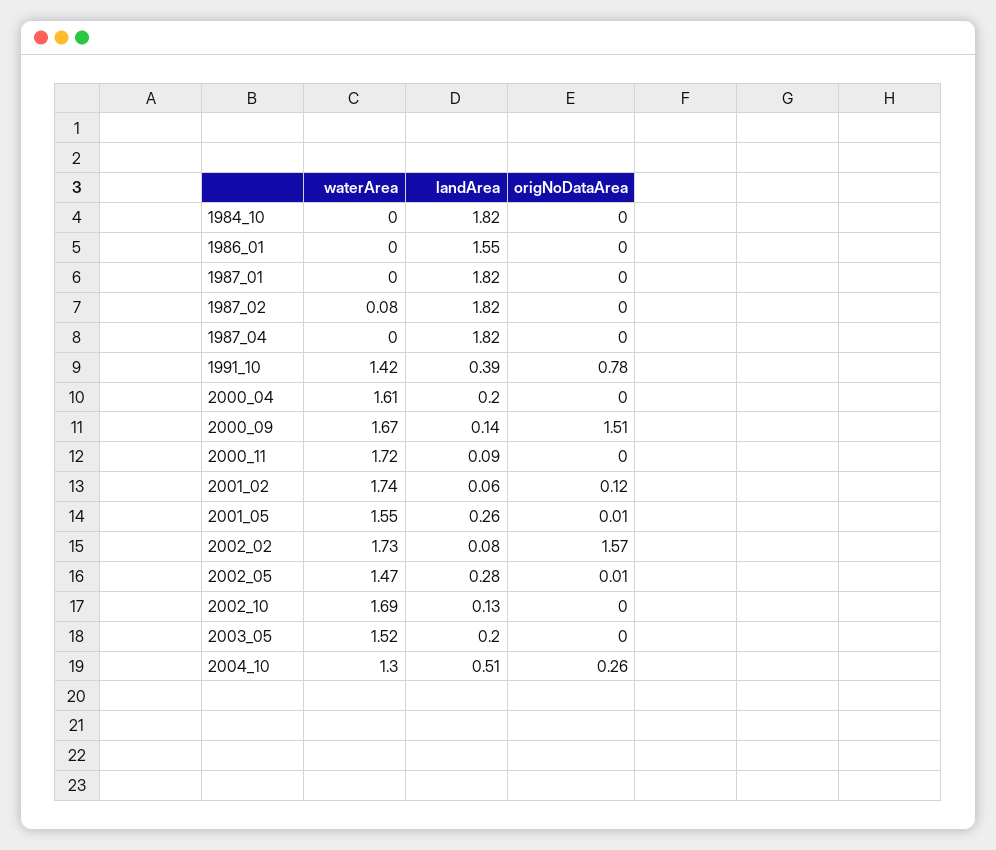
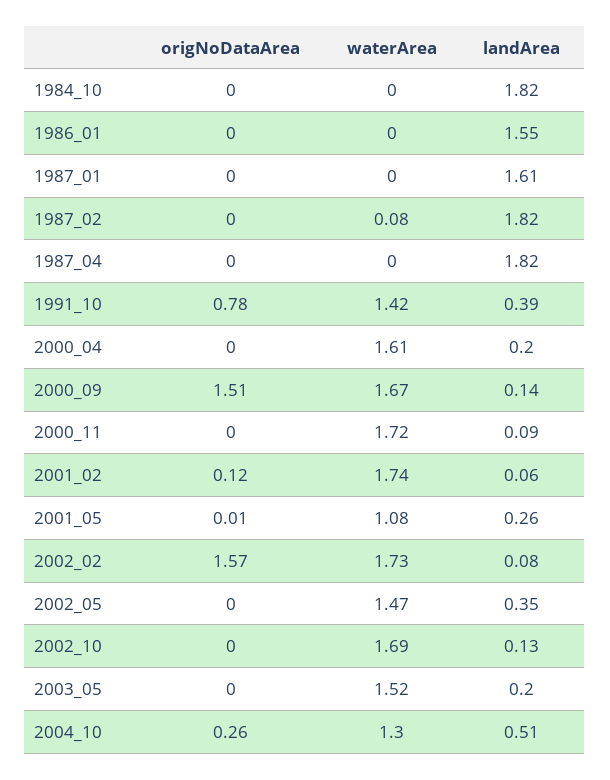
  {
    "waterArea": {
      "1984_10": 0,
      "1986_01": 0,
      "1987_01": 0,
      "1987_02": 0.08,
      "1987_04": 0,
      "1991_10": 1.42,
      "2000_04": 1.61,
      "2000_09": 1.67,
      "2000_11": 1.72,
      "2001_02": 1.74,
-     "2001_05": 1.55,
+     "2001_05": 1.08,
      "2002_02": 1.73,
      "2002_05": 1.47,
      "2002_10": 1.69,
      "2003_05": 1.52,
      "2004_10": 1.3
    },
    "landArea": {
      "1984_10": 1.82,
      "1986_01": 1.55,
-     "1987_01": 1.82,
+     "1987_01": 1.61,
      "1987_02": 1.82,
      "1987_04": 1.82,
      "1991_10": 0.39,
      "2000_04": 0.2,
      "2000_09": 0.14,
      "2000_11": 0.09,
      "2001_02": 0.06,
      "2001_05": 0.26,
      "2002_02": 0.08,
-     "2002_05": 0.28,
+     "2002_05": 0.35,
      "2002_10": 0.13,
      "2003_05": 0.2,
      "2004_10": 0.51
    },
    "origNoDataArea": {
      "1984_10": 0,
      "1986_01": 0,
      "1987_01": 0,
      "1987_02": 0,
      "1987_04": 0,
      "1991_10": 0.78,
      "2000_04": 0,
      "2000_09": 1.51,
      "2000_11": 0,
      "2001_02": 0.12,
      "2001_05": 0.01,
      "2002_02": 1.57,
-     "2002_05": 0.01,
+     "2002_05": 0,
      "2002_10": 0,
      "2003_05": 0,
      "2004_10": 0.26
    }
  }

